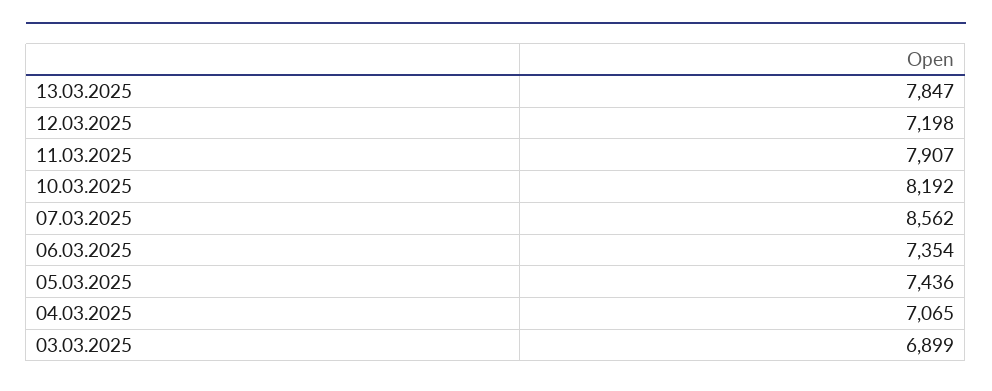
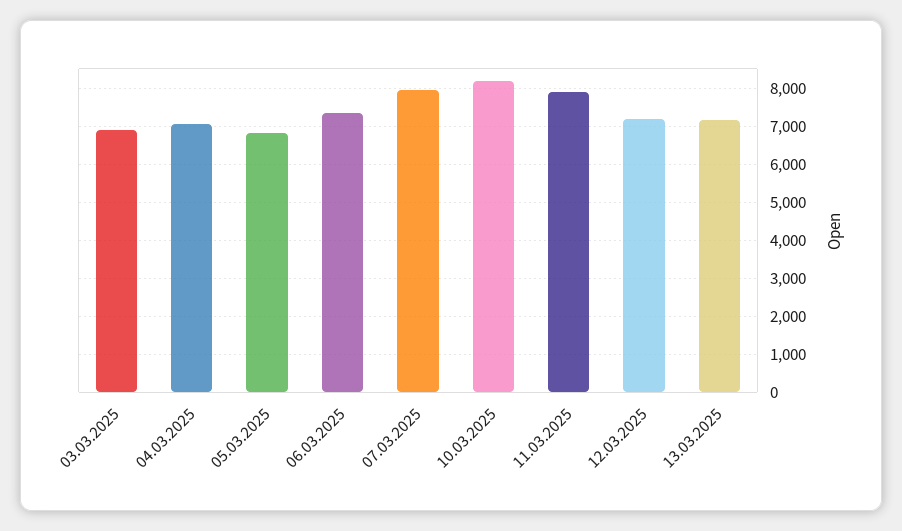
  {
-   "13.03.2025": 7847,
+   "13.03.2025": 7200,
    "12.03.2025": 7198,
    "11.03.2025": 7907,
    "10.03.2025": 8192,
-   "07.03.2025": 8562,
+   "07.03.2025": 8000,
    "06.03.2025": 7354,
-   "05.03.2025": 7436,
+   "05.03.2025": 6800,
    "04.03.2025": 7065,
    "03.03.2025": 6899
  }

